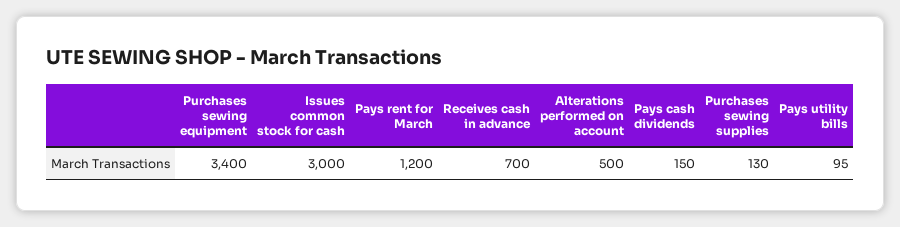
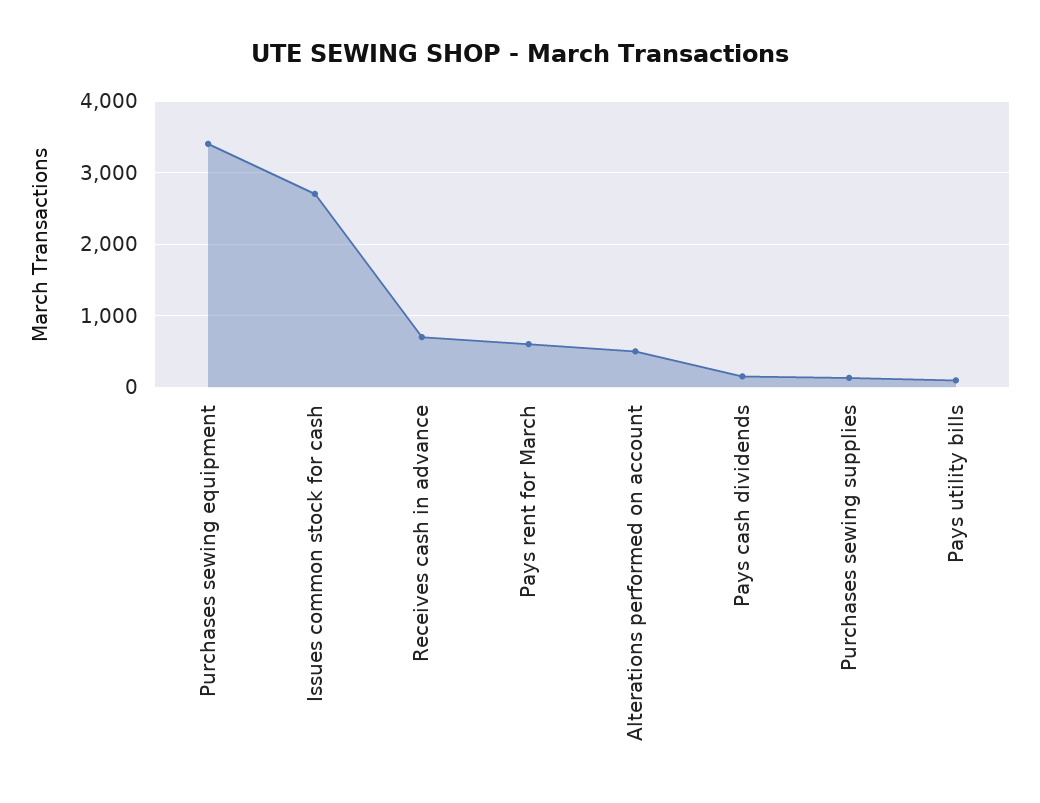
  {
    "Purchases sewing equipment": 3400,
-   "Issues common stock for cash": 3000,
+   "Issues common stock for cash": 2700,
-   "Pays rent for March": 1200,
+   "Pays rent for March": 600,
    "Receives cash in advance": 700,
    "Alterations performed on account": 500,
    "Pays cash dividends": 150,
    "Purchases sewing supplies": 130,
    "Pays utility bills": 95
  }

